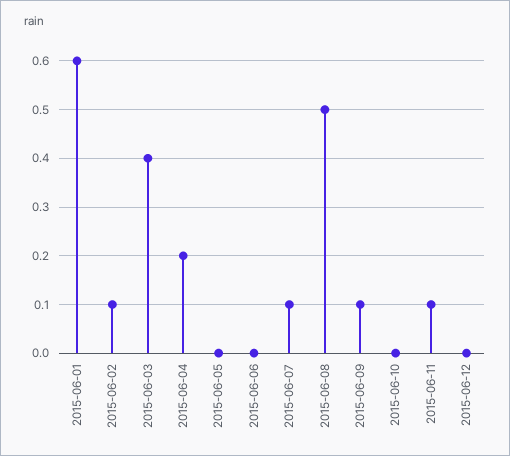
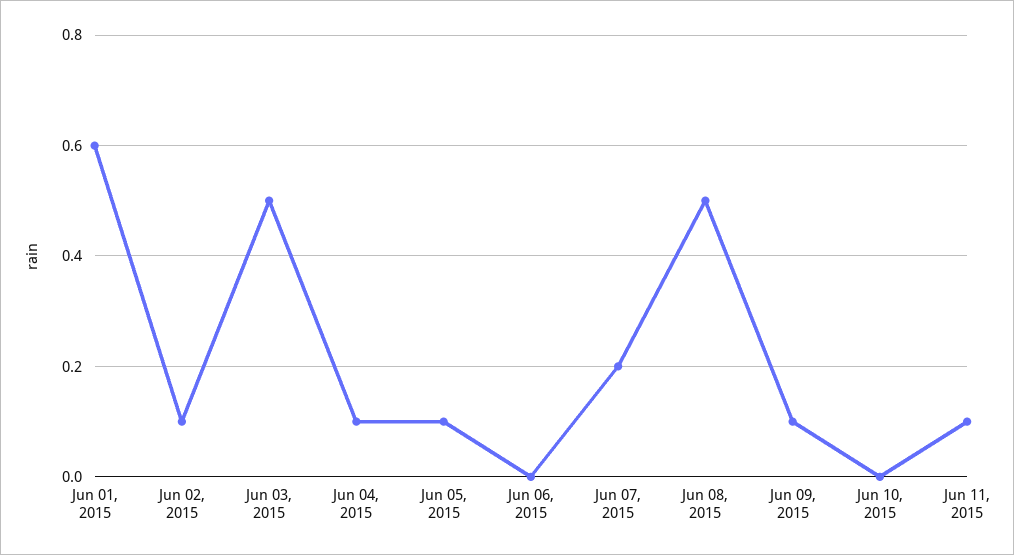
  {
    "2015-06-01": 0.6,
    "2015-06-02": 0.1,
-   "2015-06-03": 0.4,
+   "2015-06-03": 0.5,
-   "2015-06-04": 0.2,
+   "2015-06-04": 0.1,
-   "2015-06-05": 0,
+   "2015-06-05": 0.1,
    "2015-06-06": 0,
-   "2015-06-07": 0.1,
+   "2015-06-07": 0.2,
    "2015-06-08": 0.5,
    "2015-06-09": 0.1,
    "2015-06-10": 0,
-   "2015-06-11": 0.1,
+   "2015-06-11": 0.1
-   "2015-06-12": 0
  }

